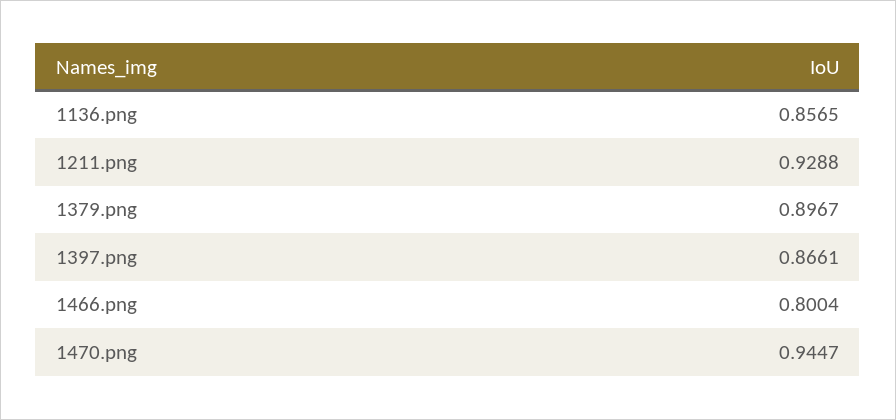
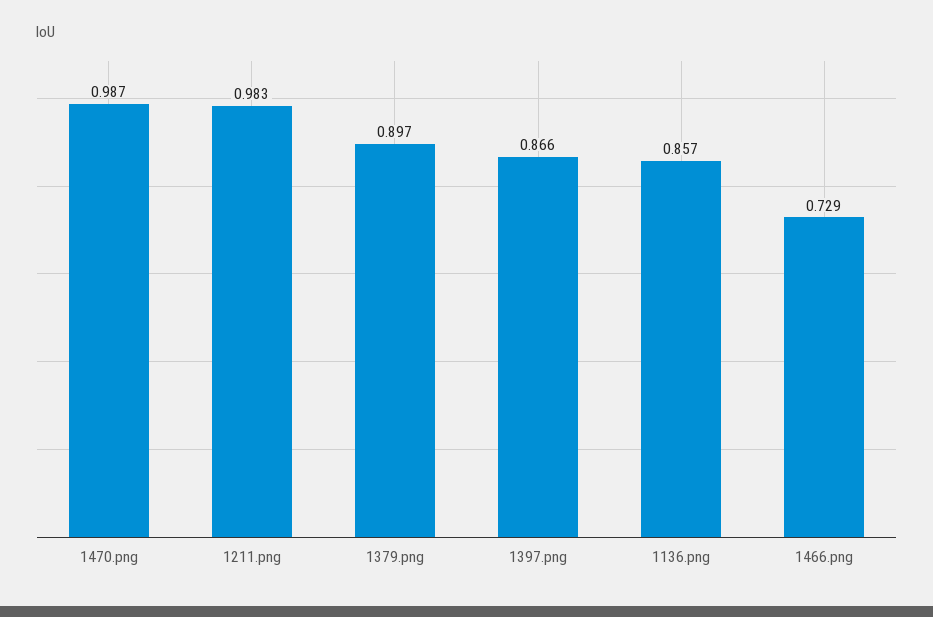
  {
    "1136.png": 0.8565,
-   "1211.png": 0.9288,
+   "1211.png": 0.983,
    "1379.png": 0.8967,
    "1397.png": 0.8661,
-   "1466.png": 0.8004,
+   "1466.png": 0.729,
-   "1470.png": 0.9447
+   "1470.png": 0.987
  }

